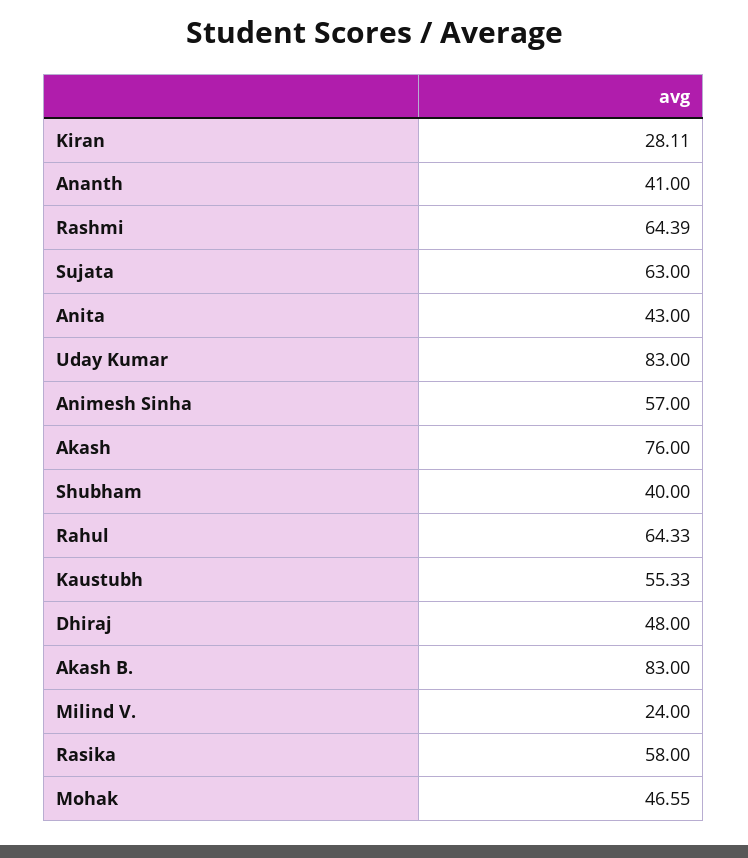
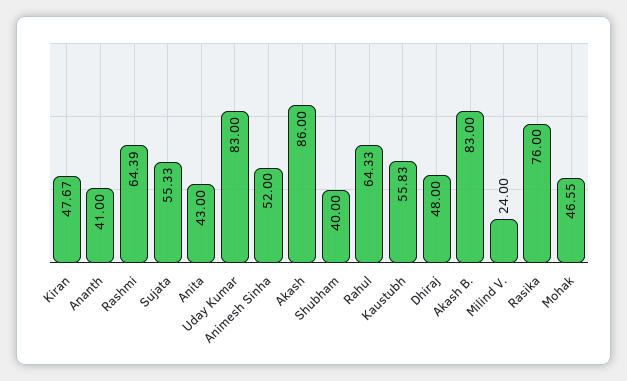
  {
-   "Kiran": 28.11,
+   "Kiran": 47.67,
    "Ananth": 41,
    "Rashmi": 64.39,
-   "Sujata": 63,
+   "Sujata": 55.33,
    "Anita": 43,
    "Uday Kumar": 83,
-   "Animesh Sinha": 57,
+   "Animesh Sinha": 52,
-   "Akash": 76,
+   "Akash": 86,
    "Shubham": 40,
    "Rahul": 64.33,
-   "Kaustubh": 55.33,
+   "Kaustubh": 55.83,
    "Dhiraj": 48,
    "Akash B.": 83,
    "Milind V.": 24,
-   "Rasika": 58,
+   "Rasika": 76,
    "Mohak": 46.55
  }

